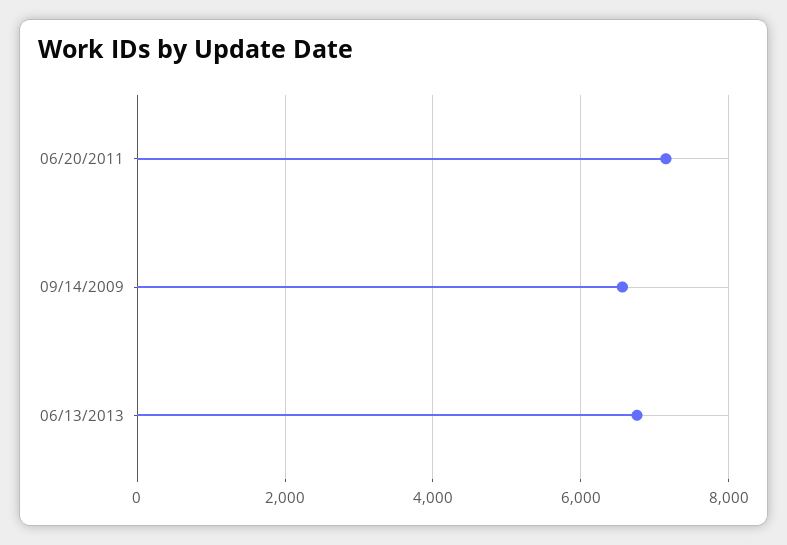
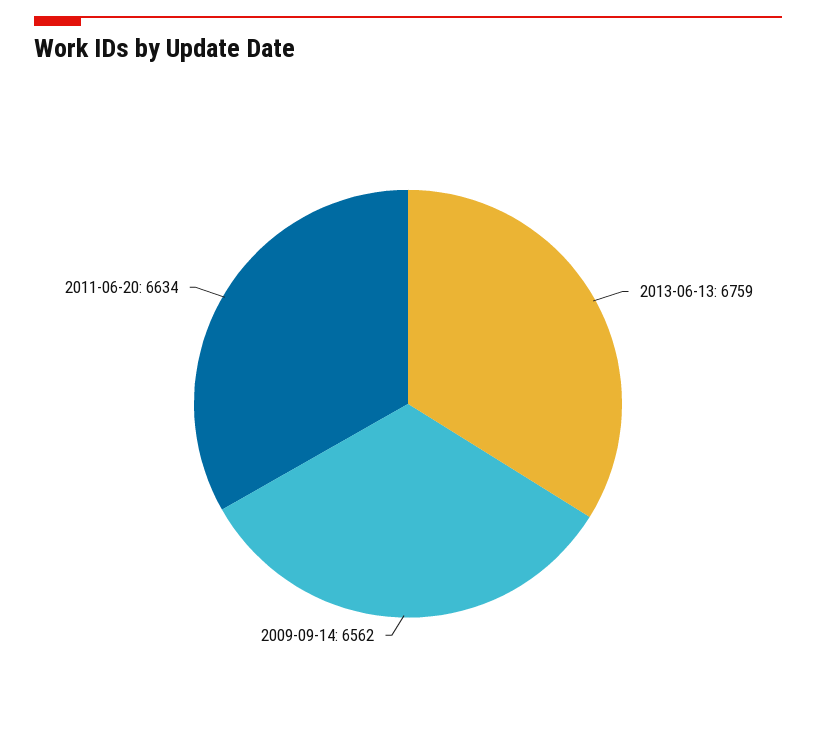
  {
-   "06/20/2011": 7200,
+   "06/20/2011": 6634,
    "09/14/2009": 6562,
    "06/13/2013": 6759
  }

